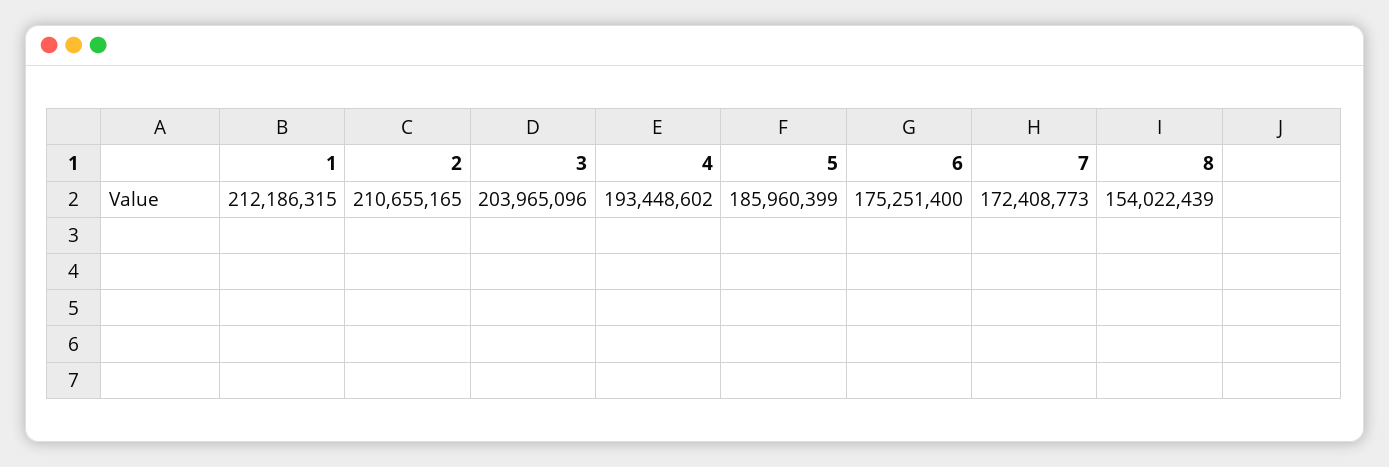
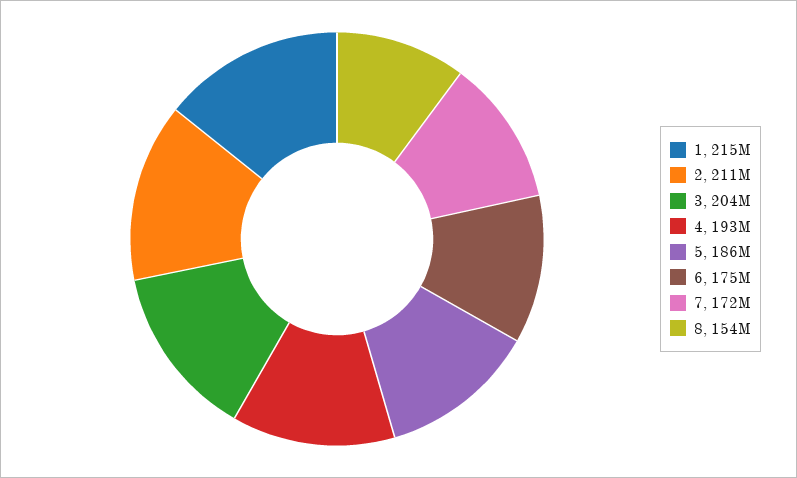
  {
-   "1": 212186315,
+   "1": 215000000,
    "2": 210655165,
    "3": 203965096,
    "4": 193448602,
    "5": 185960399,
    "6": 175251400,
    "7": 172408773,
    "8": 154022439
  }

